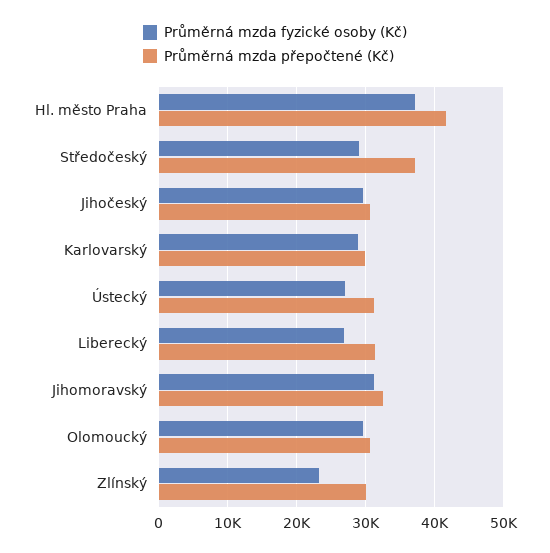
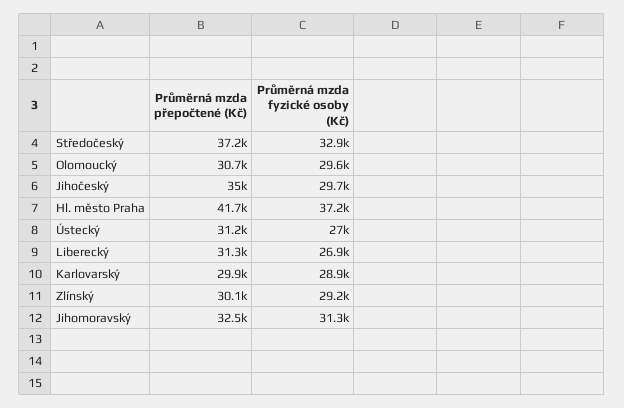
  {
    "Průměrná mzda fyzické osoby (Kč)": {
      "Hl. město Praha": 37200,
-     "Středočeský": 29000,
+     "Středočeský": 32900,
      "Jihočeský": 29700,
      "Karlovarský": 28900,
      "Ústecký": 27000,
      "Liberecký": 26900,
      "Jihomoravský": 31300,
      "Olomoucký": 29600,
-     "Zlínský": 23000
+     "Zlínský": 29200
    },
    "Průměrná mzda přepočtené (Kč)": {
      "Hl. město Praha": 41700,
      "Středočeský": 37200,
-     "Jihočeský": 31000,
+     "Jihočeský": 35000,
      "Karlovarský": 29900,
      "Ústecký": 31200,
      "Liberecký": 31300,
      "Jihomoravský": 32500,
      "Olomoucký": 30700,
      "Zlínský": 30100
    }
  }

